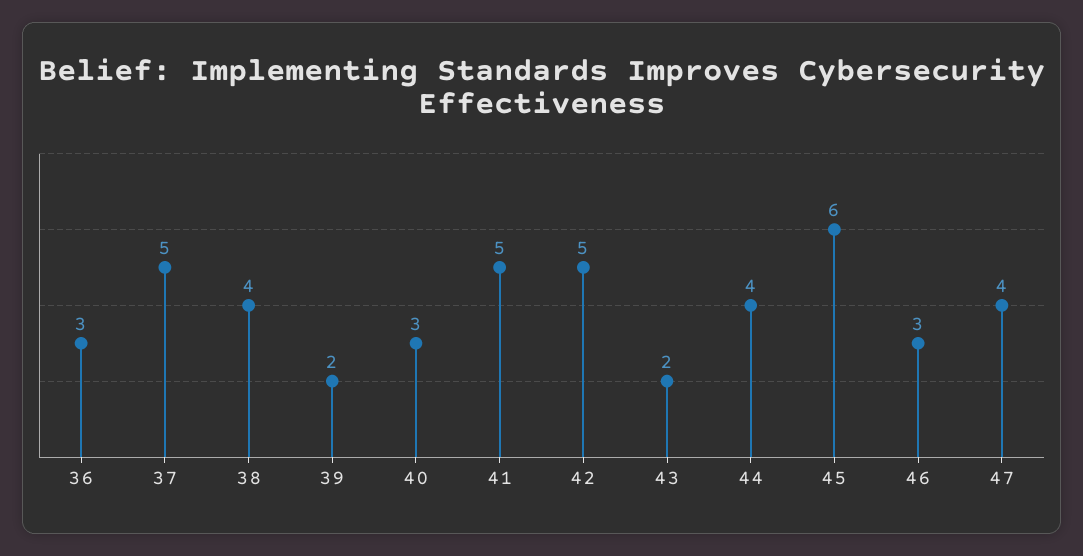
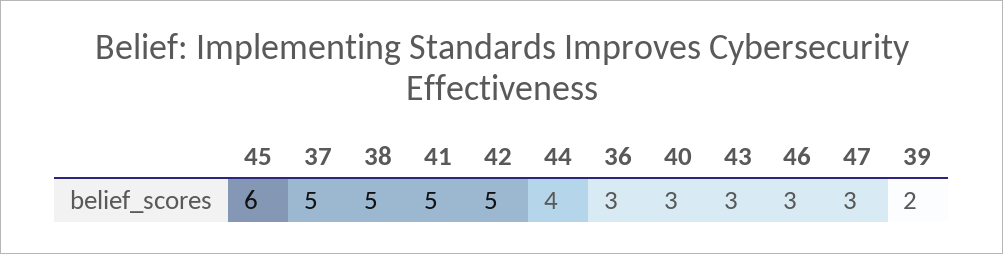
  {
    "36": 3,
    "37": 5,
-   "38": 4,
+   "38": 5,
    "39": 2,
    "40": 3,
    "41": 5,
    "42": 5,
-   "43": 2,
+   "43": 3,
    "44": 4,
    "45": 6,
    "46": 3,
-   "47": 4
+   "47": 3
  }

